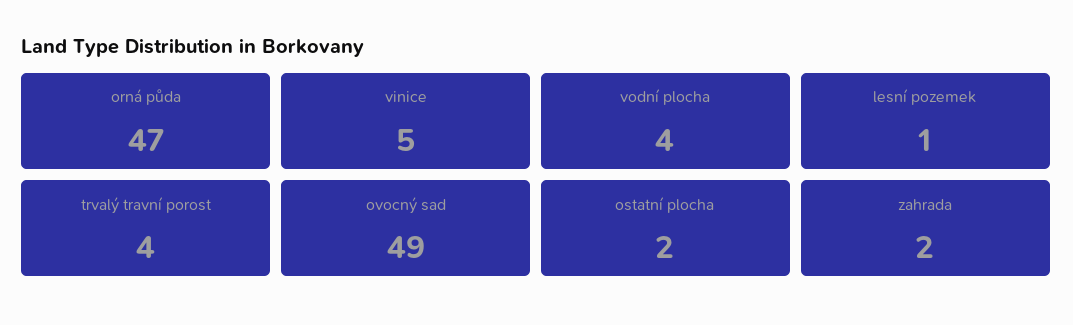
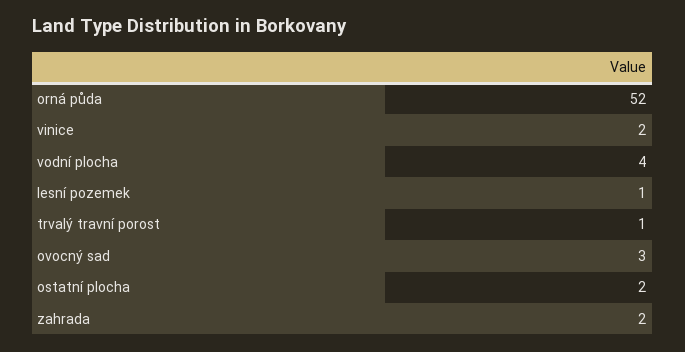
  {
-   "orná půda": 47,
+   "orná půda": 52,
-   "vinice": 5,
+   "vinice": 2,
    "vodní plocha": 4,
    "lesní pozemek": 1,
-   "trvalý travní porost": 4,
+   "trvalý travní porost": 1,
-   "ovocný sad": 49,
+   "ovocný sad": 3,
    "ostatní plocha": 2,
    "zahrada": 2
  }

